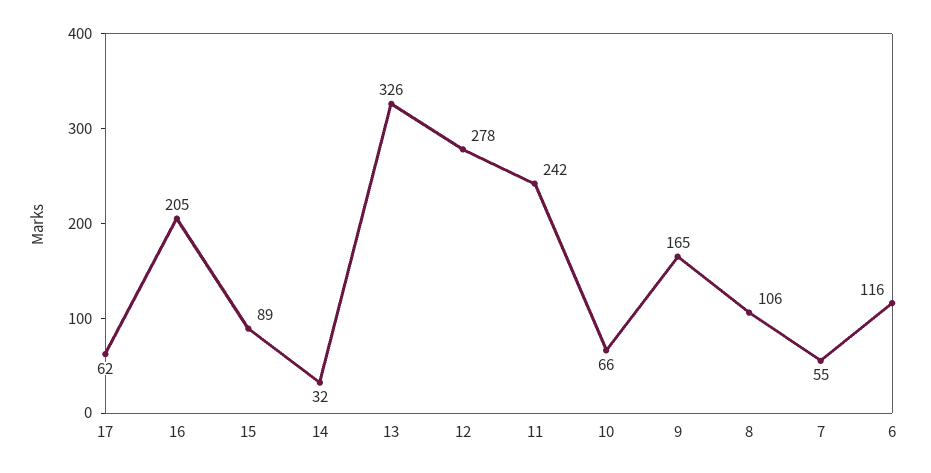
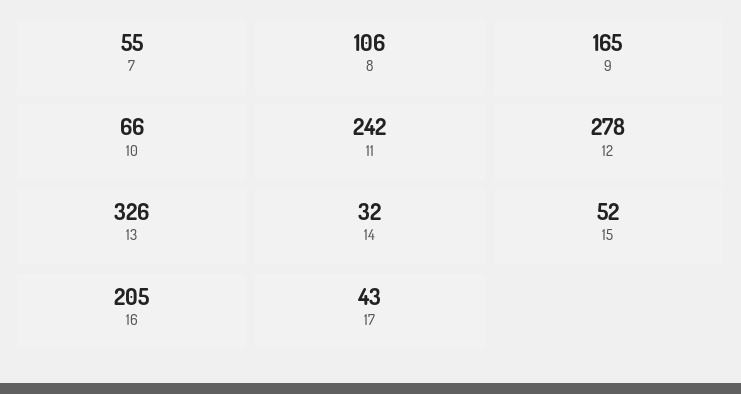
  {
-   "17": 62,
+   "17": 43,
    "16": 205,
-   "15": 89,
+   "15": 52,
    "14": 32,
    "13": 326,
    "12": 278,
    "11": 242,
    "10": 66,
    "9": 165,
    "8": 106,
-   "7": 55,
+   "7": 55
-   "6": 116
  }

